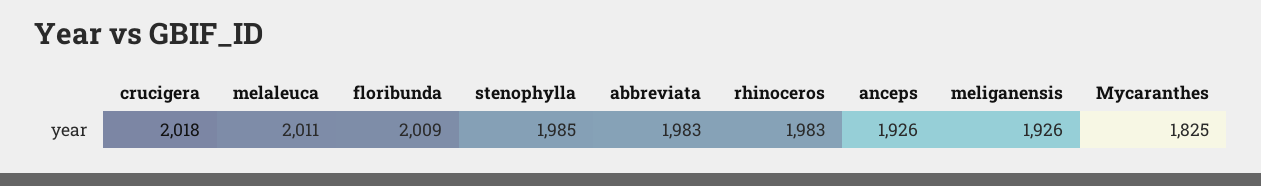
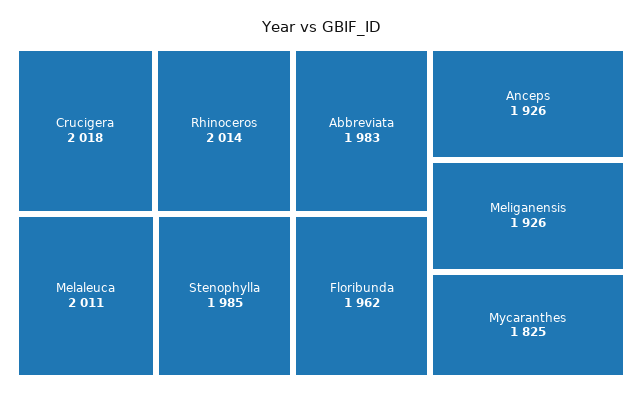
  {
    "crucigera": 2018,
    "melaleuca": 2011,
-   "floribunda": 2009,
+   "floribunda": 1962,
    "stenophylla": 1985,
    "abbreviata": 1983,
-   "rhinoceros": 1983,
+   "rhinoceros": 2014,
    "anceps": 1926,
    "meliganensis": 1926,
    "Mycaranthes": 1825
  }

